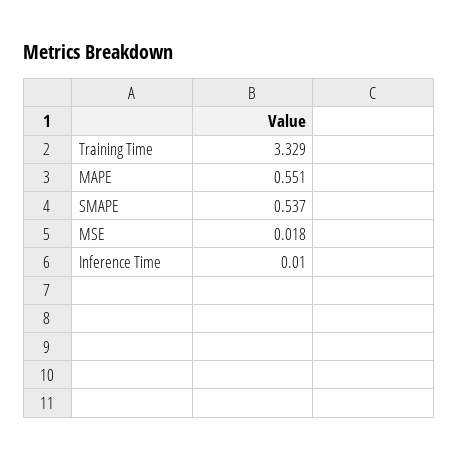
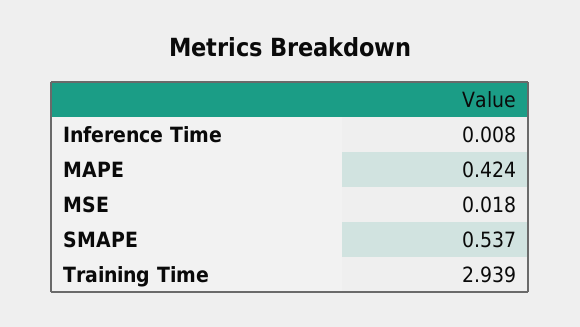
  {
-   "Training Time": 3.329,
+   "Training Time": 2.939,
-   "MAPE": 0.551,
+   "MAPE": 0.424,
    "SMAPE": 0.537,
    "MSE": 0.018,
-   "Inference Time": 0.01
+   "Inference Time": 0.008
  }

